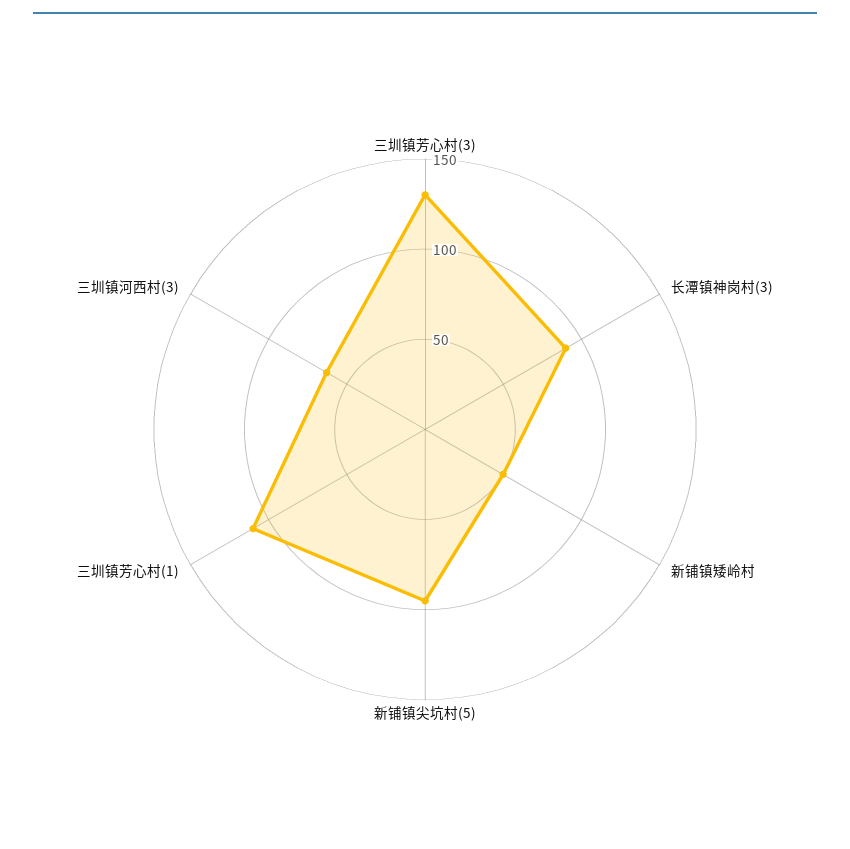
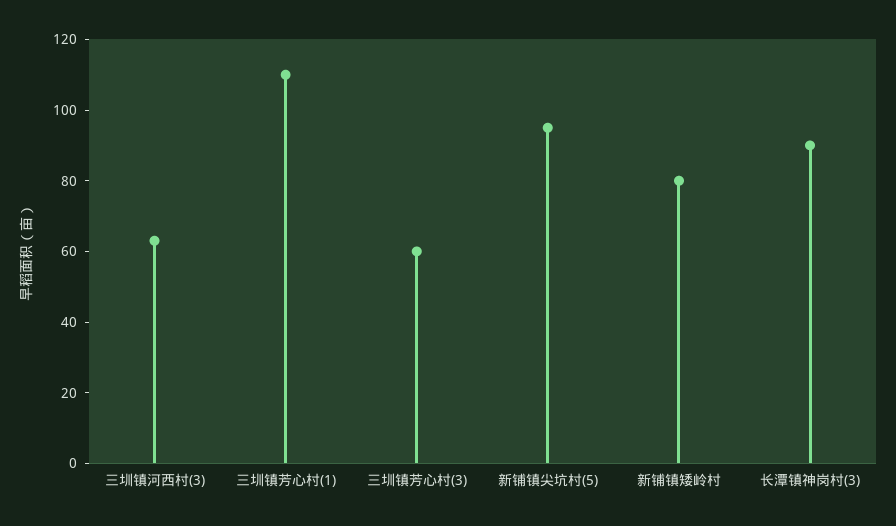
  {
-   "三圳镇芳心村(3)": 130,
+   "三圳镇芳心村(3)": 60,
    "长潭镇神岗村(3)": 90,
-   "新铺镇矮岭村": 50,
+   "新铺镇矮岭村": 80,
    "新铺镇尖坑村(5)": 95,
    "三圳镇芳心村(1)": 110,
    "三圳镇河西村(3)": 65
  }

